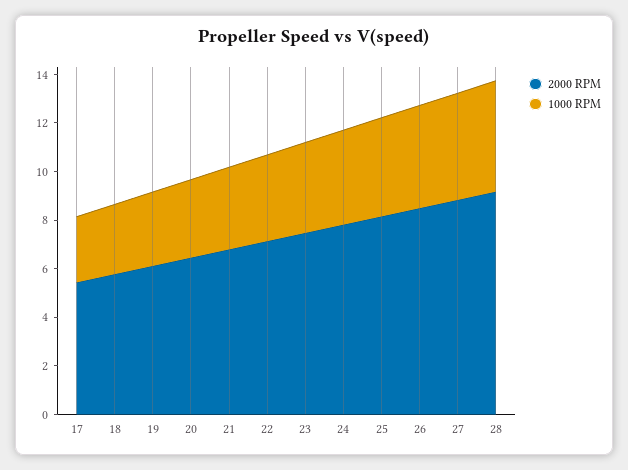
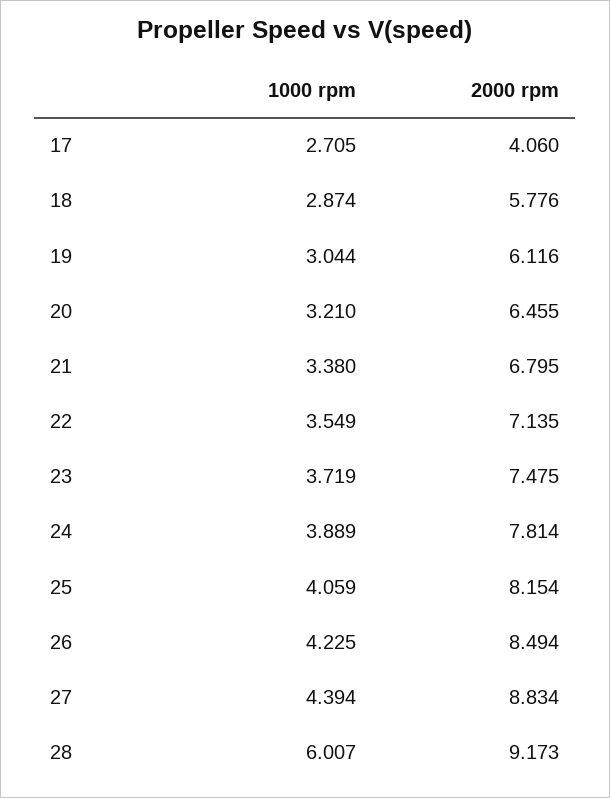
  {
    "2000 RPM": {
-     "17": 5.5,
+     "17": 4.06,
      "18": 5.776,
      "19": 6.116,
      "20": 6.455,
      "21": 6.795,
      "22": 7.135,
      "23": 7.475,
      "24": 7.814,
      "25": 8.154,
      "26": 8.494,
      "27": 8.834,
      "28": 9.173
    },
    "1000 RPM": {
      "17": 2.705,
      "18": 2.874,
      "19": 3.044,
      "20": 3.21,
      "21": 3.38,
      "22": 3.549,
      "23": 3.719,
      "24": 3.889,
      "25": 4.059,
      "26": 4.225,
      "27": 4.394,
-     "28": 4.5
+     "28": 6.007
    }
  }

